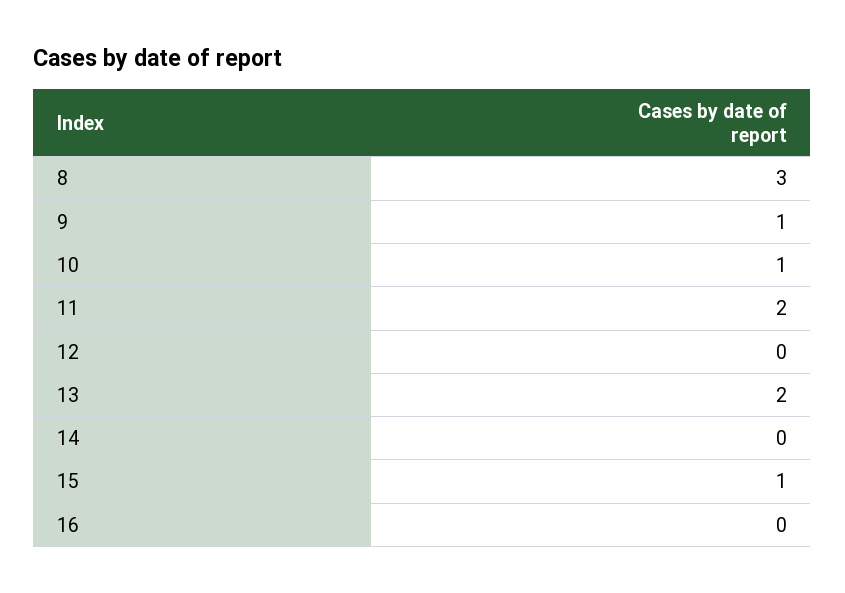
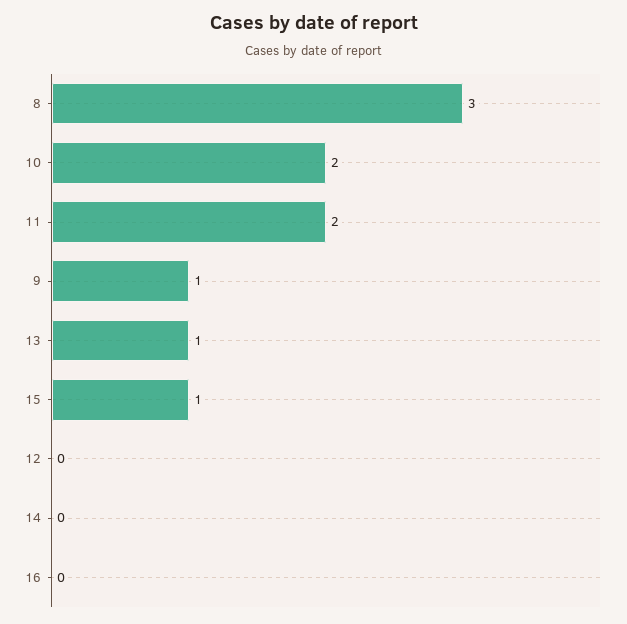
  {
    "8": 3,
    "9": 1,
-   "10": 1,
+   "10": 2,
    "11": 2,
    "12": 0,
-   "13": 2,
+   "13": 1,
    "14": 0,
    "15": 1,
    "16": 0
  }

